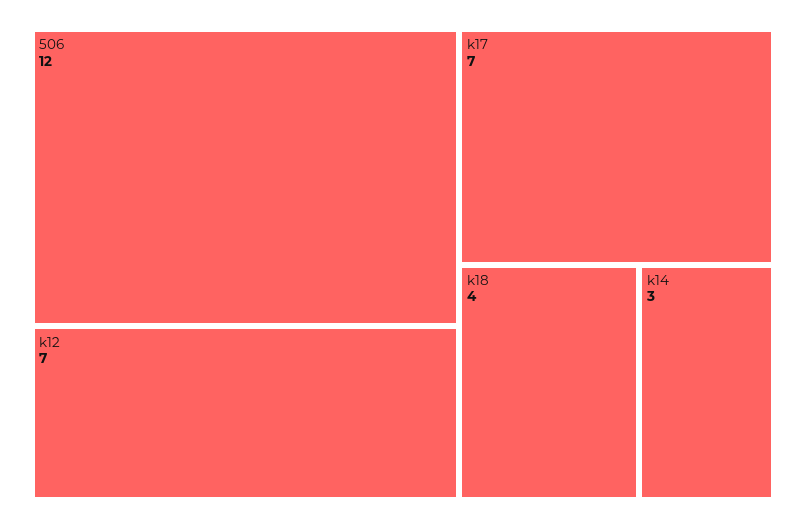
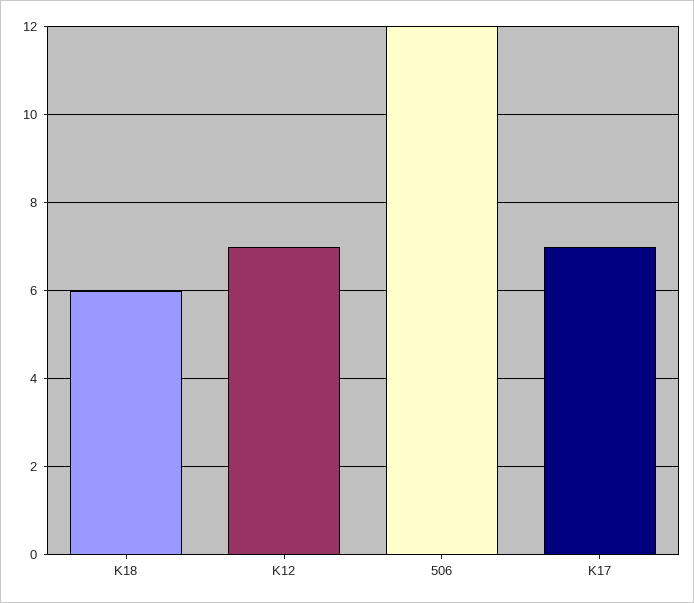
  {
    "506": 12,
    "k12": 7,
    "k17": 7,
-   "k18": 4,
+   "k18": 6
-   "k14": 3
  }

